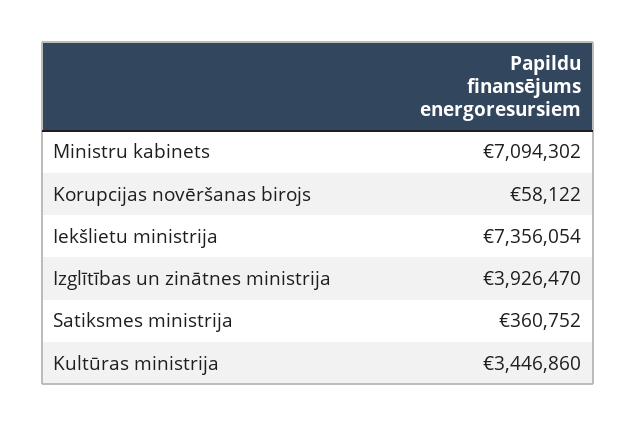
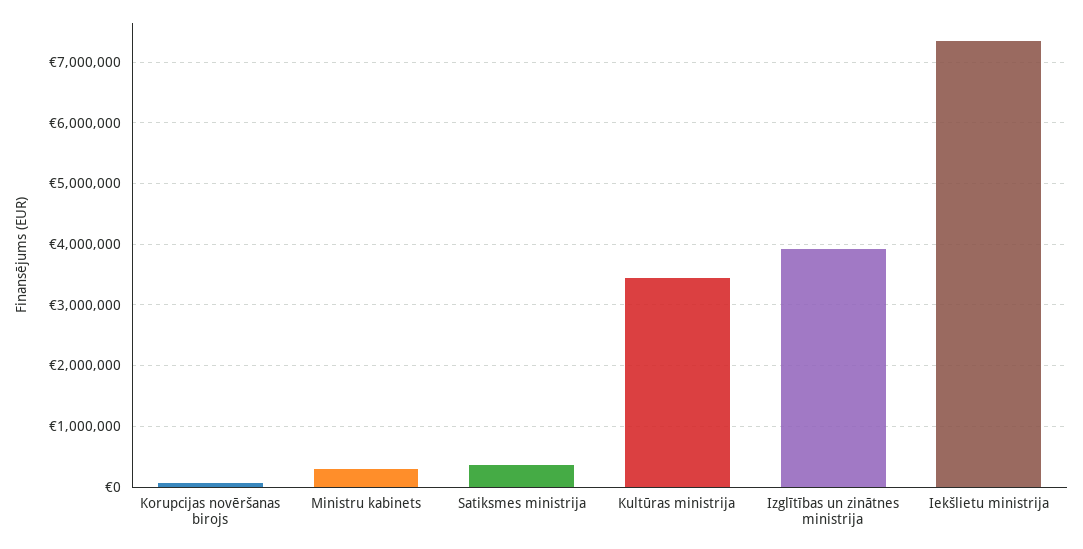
  {
-   "Ministru kabinets": 7094302,
+   "Ministru kabinets": 300000,
    "Korupcijas novēršanas birojs": 58122,
    "Iekšlietu ministrija": 7356054,
    "Izglītības un zinātnes ministrija": 3926470,
    "Satiksmes ministrija": 360752,
    "Kultūras ministrija": 3446860
  }

